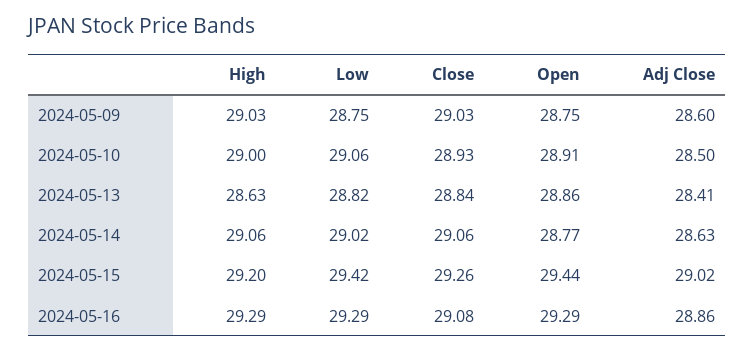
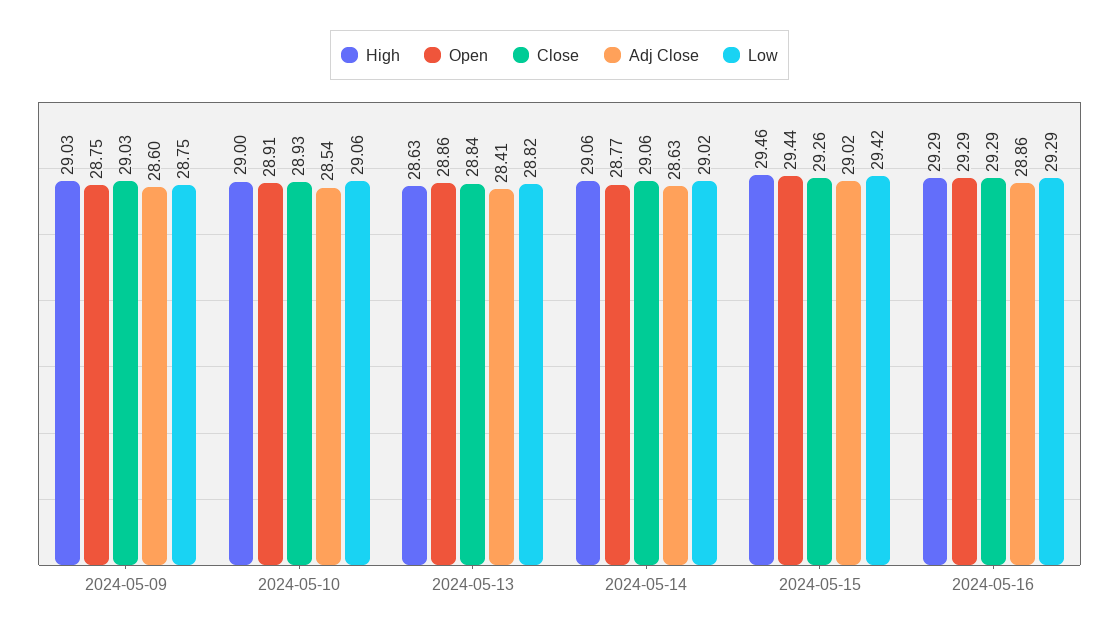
  {
    "High": {
      "2024-05-09": 29.03,
      "2024-05-10": 29,
      "2024-05-13": 28.63,
      "2024-05-14": 29.06,
-     "2024-05-15": 29.2,
+     "2024-05-15": 29.46,
      "2024-05-16": 29.29
    },
    "Low": {
      "2024-05-09": 28.75,
      "2024-05-10": 29.06,
      "2024-05-13": 28.82,
      "2024-05-14": 29.02,
      "2024-05-15": 29.42,
      "2024-05-16": 29.29
    },
    "Close": {
      "2024-05-09": 29.03,
      "2024-05-10": 28.93,
      "2024-05-13": 28.84,
      "2024-05-14": 29.06,
      "2024-05-15": 29.26,
-     "2024-05-16": 29.08
+     "2024-05-16": 29.29
    },
    "Open": {
      "2024-05-09": 28.75,
      "2024-05-10": 28.91,
      "2024-05-13": 28.86,
      "2024-05-14": 28.77,
      "2024-05-15": 29.44,
      "2024-05-16": 29.29
    },
    "Adj Close": {
      "2024-05-09": 28.6,
-     "2024-05-10": 28.5,
+     "2024-05-10": 28.54,
      "2024-05-13": 28.41,
      "2024-05-14": 28.63,
      "2024-05-15": 29.02,
      "2024-05-16": 28.86
    }
  }

